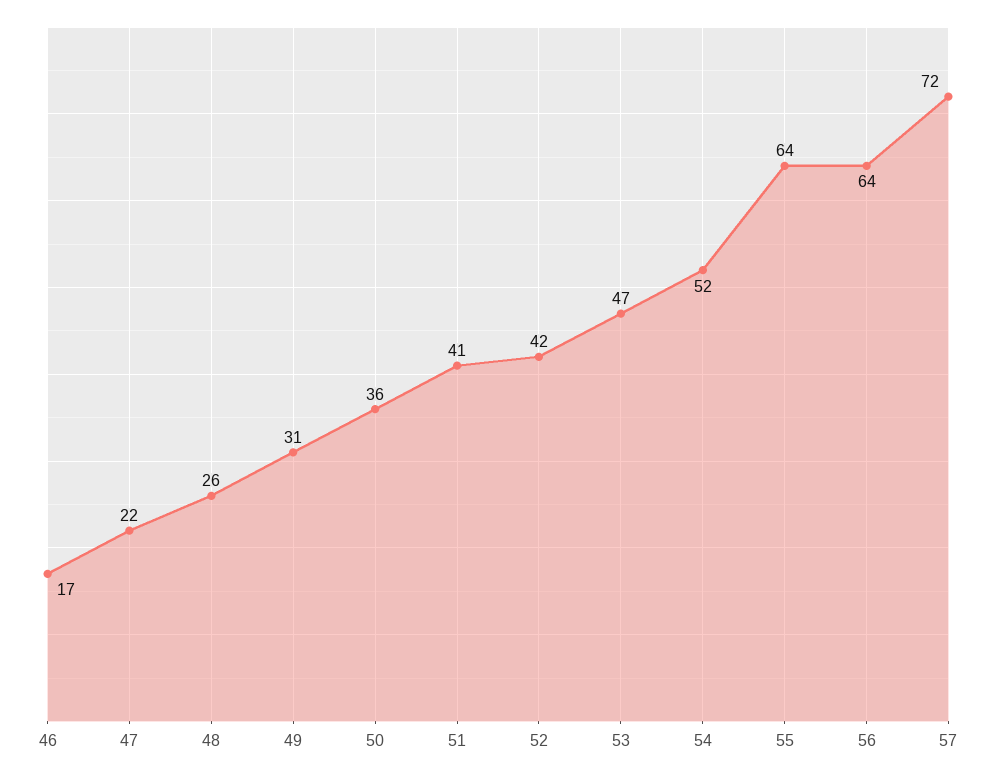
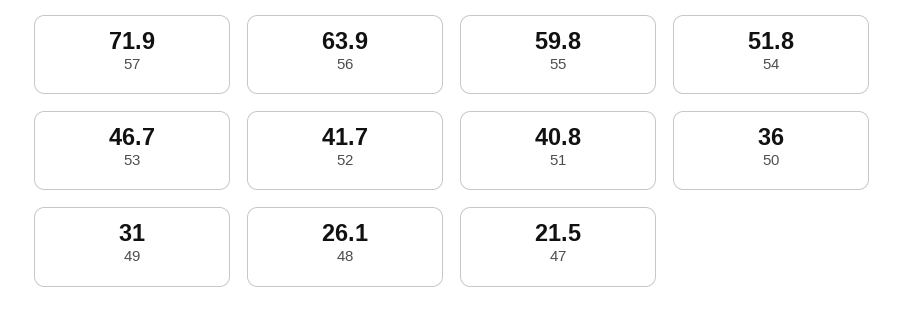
  {
-   "46": 17,
    "47": 21.5,
    "48": 26.1,
    "49": 31,
    "50": 36,
    "51": 40.8,
    "52": 41.7,
    "53": 46.7,
    "54": 51.8,
-   "55": 64,
+   "55": 59.8,
    "56": 63.9,
    "57": 71.9
  }

